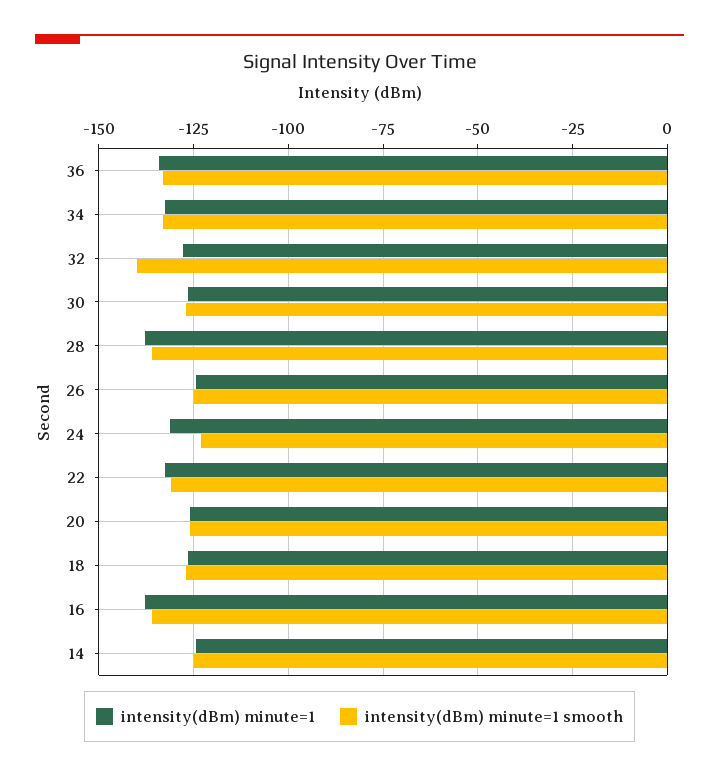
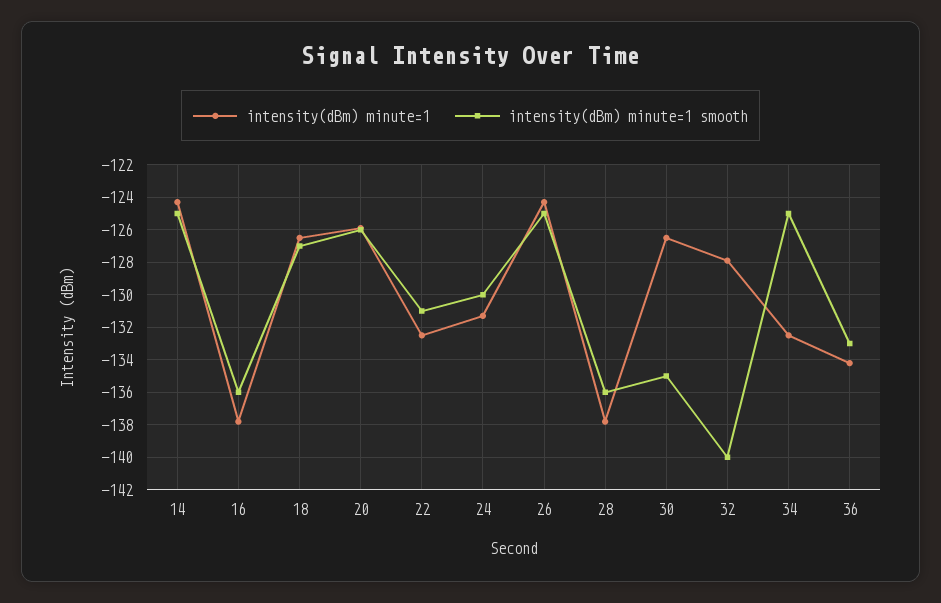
  {
    "intensity(dBm) minute=1": {
      "36": -134,
      "34": -132.5,
      "32": -128,
      "30": -126.5,
      "28": -138,
      "26": -124.5,
      "24": -131.5,
      "22": -132.5,
      "20": -126,
      "18": -126.5,
      "16": -138,
      "14": -124.5
    },
    "intensity(dBm) minute=1 smooth": {
      "36": -133,
-     "34": -132.5,
+     "34": -125,
      "32": -140,
-     "30": -127.5,
+     "30": -135,
      "28": -136,
      "26": -125,
-     "24": -122.5,
+     "24": -130,
      "22": -131,
      "20": -126,
      "18": -127,
      "16": -136,
      "14": -125
    }
  }

